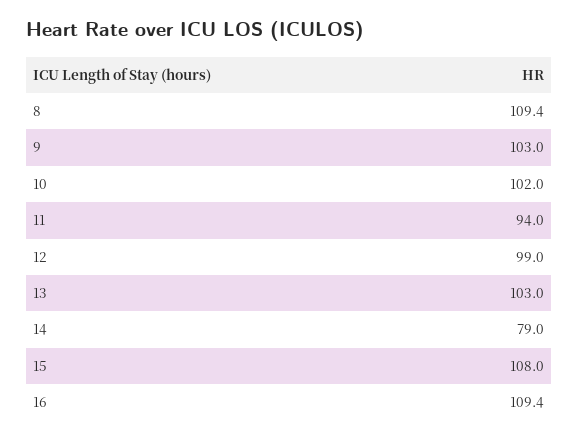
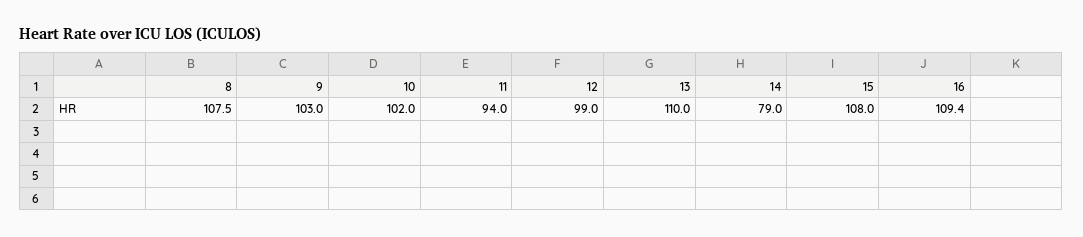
  {
-   "8": 109.4,
+   "8": 107.5,
    "9": 103,
    "10": 102,
    "11": 94,
    "12": 99,
-   "13": 103,
+   "13": 110,
    "14": 79,
    "15": 108,
    "16": 109.4
  }

